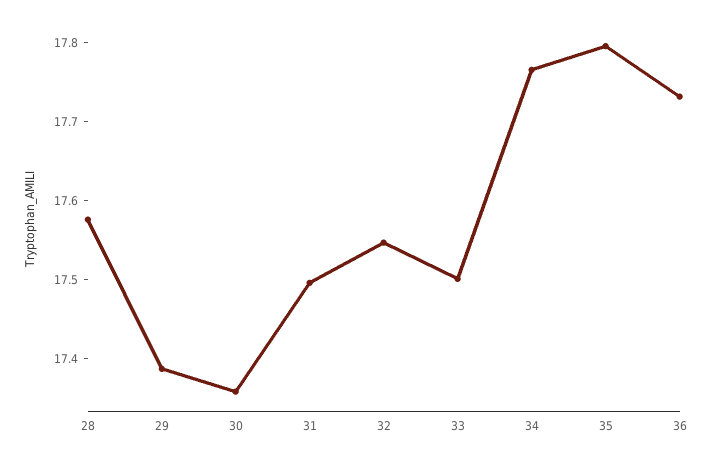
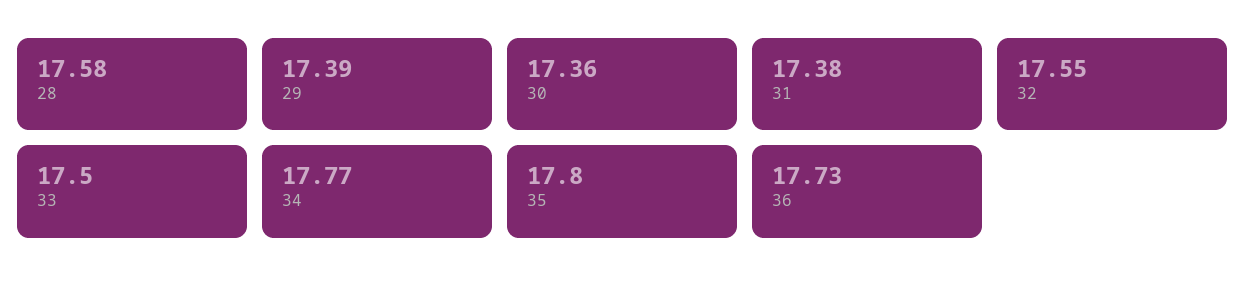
  {
    "28": 17.58,
    "29": 17.39,
    "30": 17.36,
-   "31": 17.5,
+   "31": 17.38,
    "32": 17.55,
    "33": 17.5,
    "34": 17.77,
    "35": 17.8,
    "36": 17.73
  }

